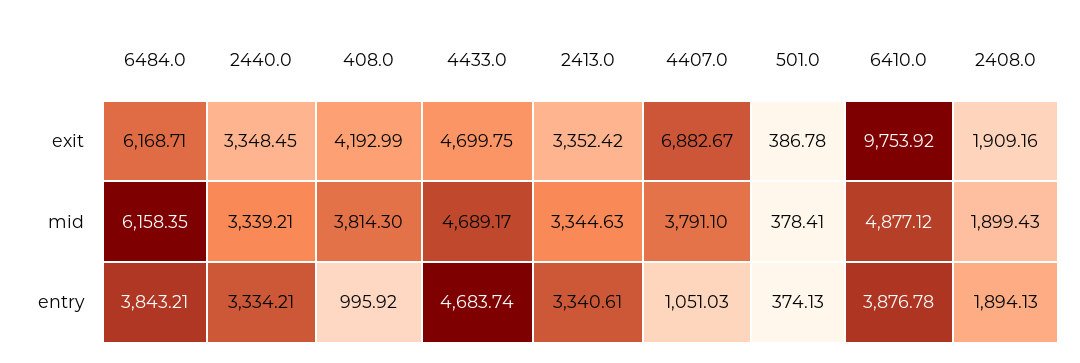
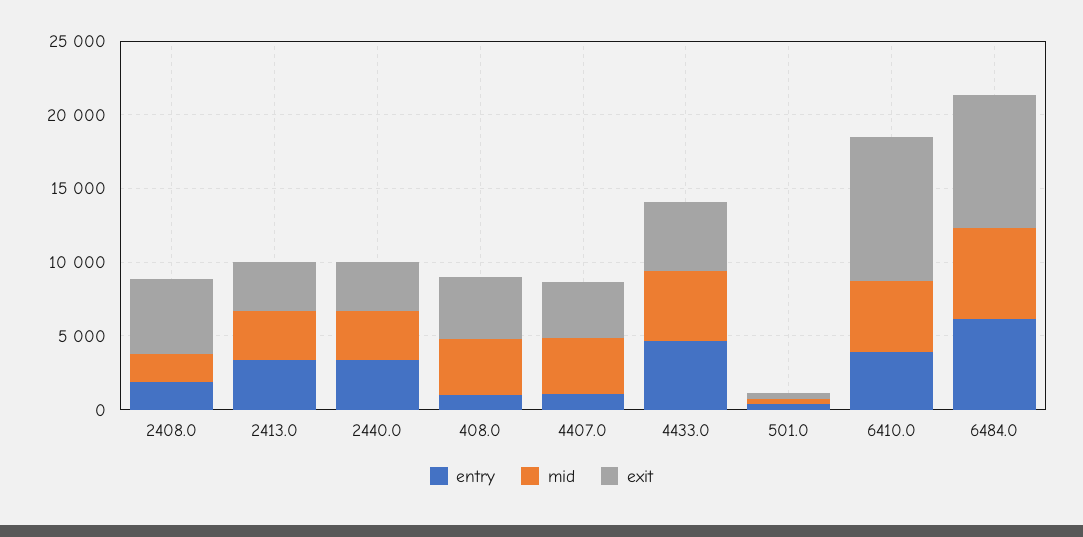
  {
    "exit": {
-     "6484.0": 6168.71,
+     "6484.0": 9000,
      "2440.0": 3348.45,
      "408.0": 4192.99,
      "4433.0": 4699.75,
      "2413.0": 3352.42,
-     "4407.0": 6882.67,
+     "4407.0": 4000,
      "501.0": 386.78,
      "6410.0": 9753.92,
-     "2408.0": 1909.16
+     "2408.0": 5000
    },
    "mid": {
      "6484.0": 6158.35,
      "2440.0": 3339.21,
      "408.0": 3814.3,
      "4433.0": 4689.17,
      "2413.0": 3344.63,
      "4407.0": 3791.1,
      "501.0": 378.41,
      "6410.0": 4877.12,
      "2408.0": 1899.43
    },
    "entry": {
-     "6484.0": 3843.21,
+     "6484.0": 6000,
      "2440.0": 3334.21,
      "408.0": 995.92,
      "4433.0": 4683.74,
      "2413.0": 3340.61,
      "4407.0": 1051.03,
      "501.0": 374.13,
      "6410.0": 3876.78,
      "2408.0": 1894.13
    }
  }

